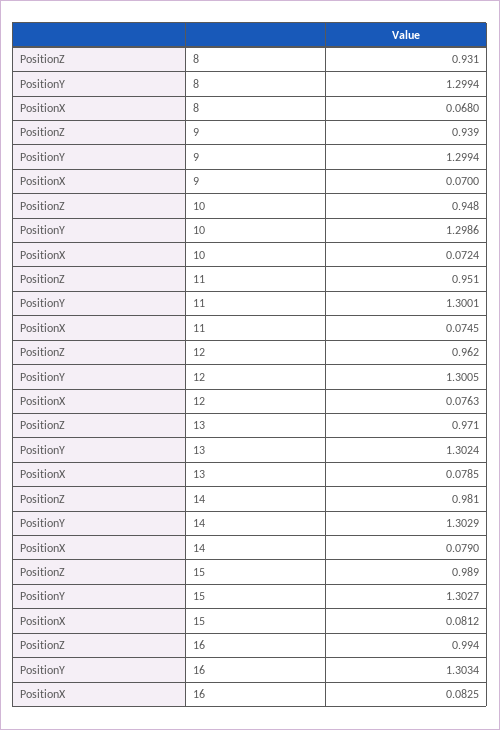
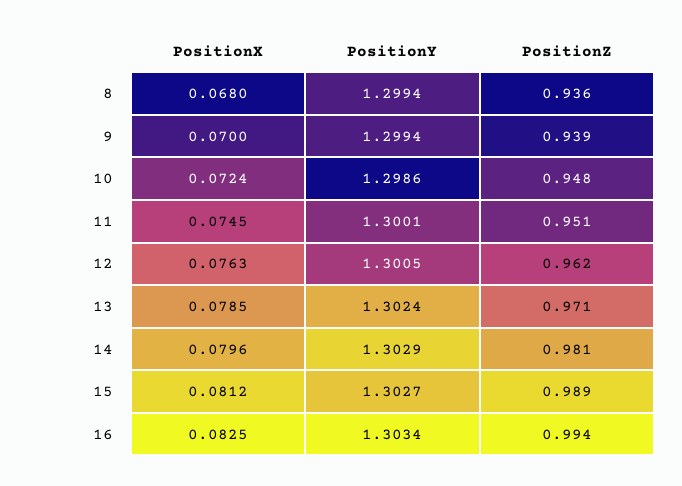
  {
    "PositionZ": {
-     "8": 0.931,
+     "8": 0.936,
      "9": 0.939,
      "10": 0.948,
      "11": 0.951,
      "12": 0.962,
      "13": 0.971,
      "14": 0.981,
      "15": 0.989,
      "16": 0.994
    },
    "PositionY": {
      "8": 1.2994,
      "9": 1.2994,
      "10": 1.2986,
      "11": 1.3001,
      "12": 1.3005,
      "13": 1.3024,
      "14": 1.3029,
      "15": 1.3027,
      "16": 1.3034
    },
    "PositionX": {
      "8": 0.068,
      "9": 0.07,
      "10": 0.0724,
      "11": 0.0745,
      "12": 0.0763,
      "13": 0.0785,
-     "14": 0.079,
+     "14": 0.0796,
      "15": 0.0812,
      "16": 0.0825
    }
  }

